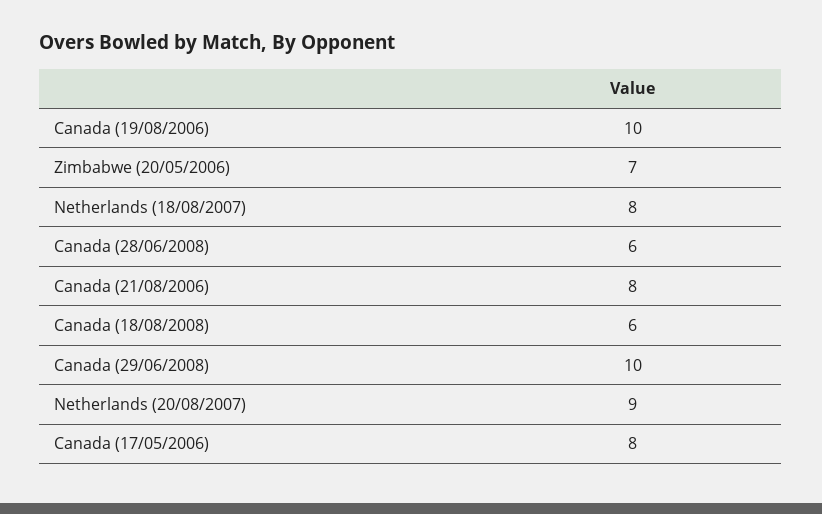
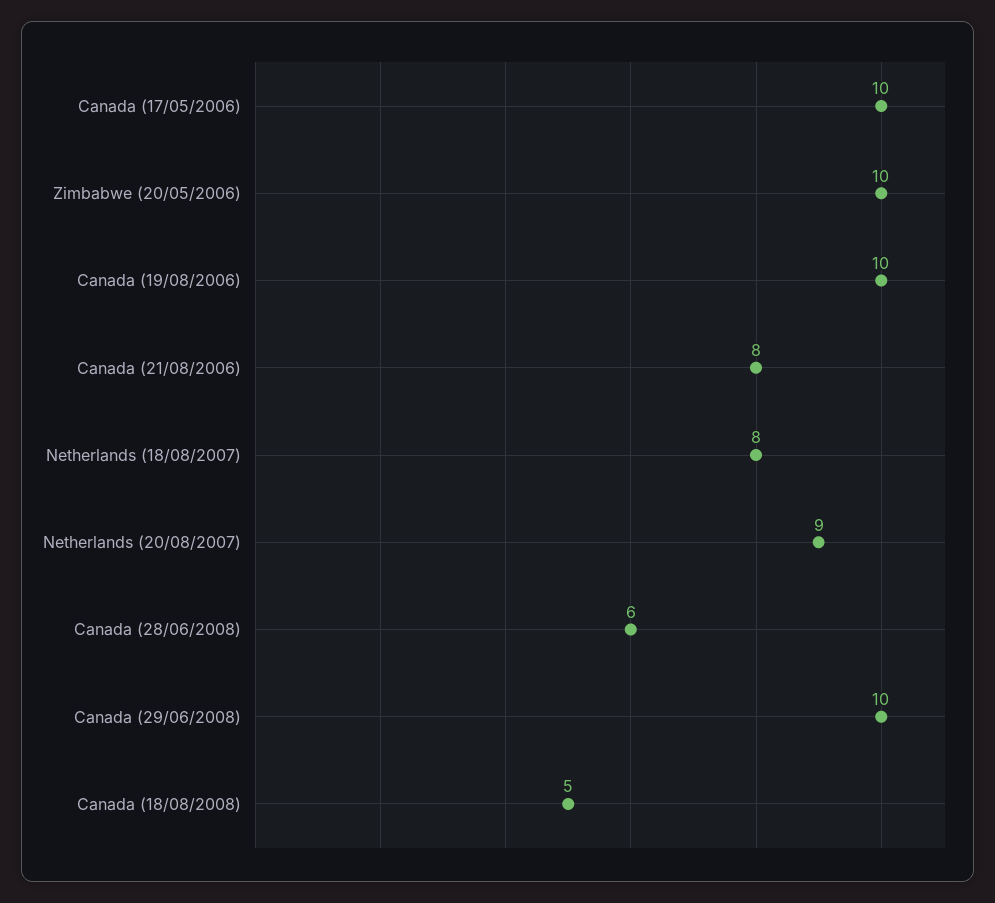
  {
    "Canada (19/08/2006)": 10,
-   "Zimbabwe (20/05/2006)": 7,
+   "Zimbabwe (20/05/2006)": 10,
    "Netherlands (18/08/2007)": 8,
    "Canada (28/06/2008)": 6,
    "Canada (21/08/2006)": 8,
-   "Canada (18/08/2008)": 6,
+   "Canada (18/08/2008)": 5,
    "Canada (29/06/2008)": 10,
    "Netherlands (20/08/2007)": 9,
-   "Canada (17/05/2006)": 8
+   "Canada (17/05/2006)": 10
  }

